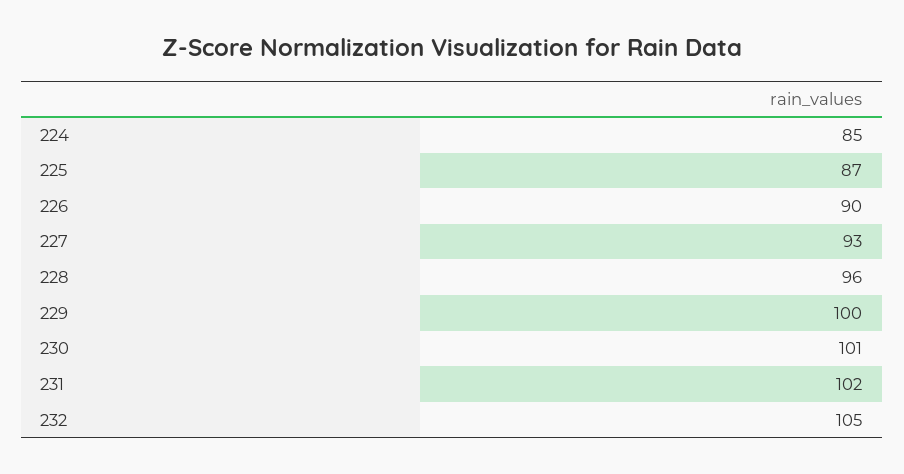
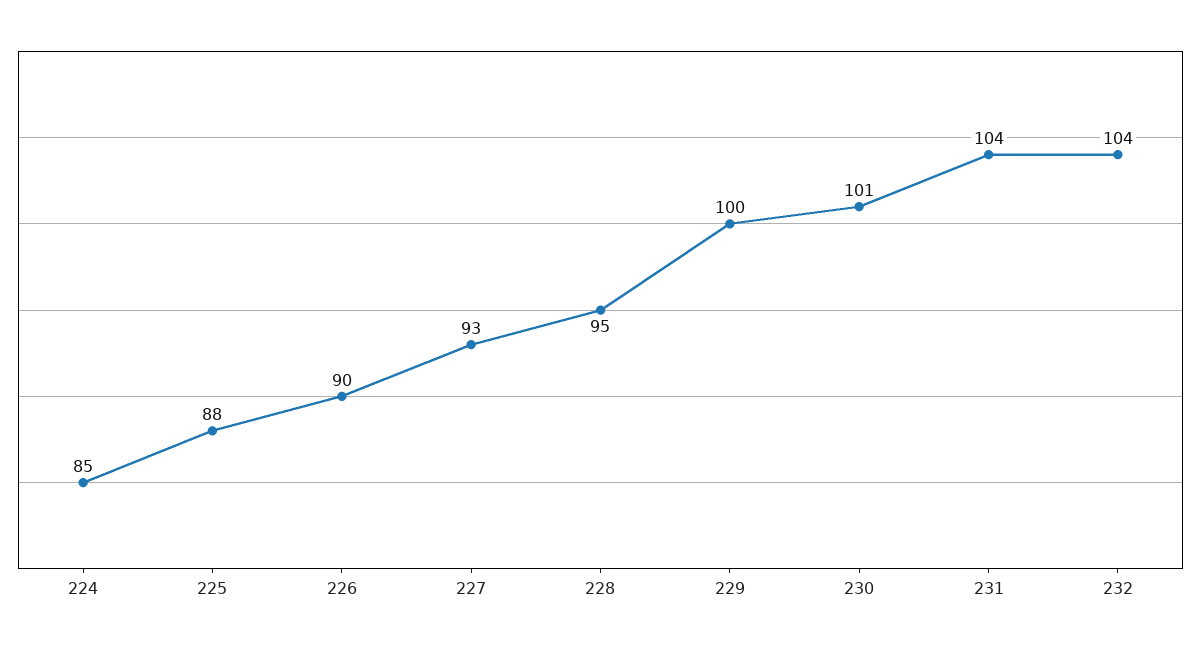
  {
    "224": 85,
-   "225": 87,
+   "225": 88,
    "226": 90,
    "227": 93,
-   "228": 96,
+   "228": 95,
    "229": 100,
    "230": 101,
-   "231": 102,
+   "231": 104,
-   "232": 105
+   "232": 104
  }

